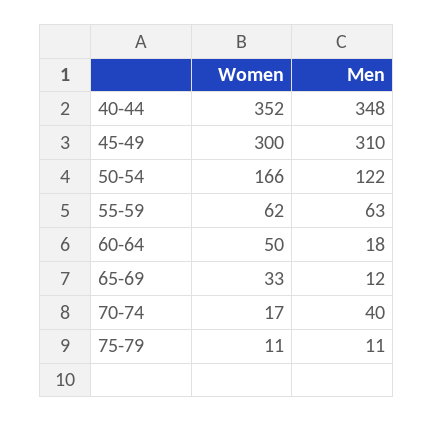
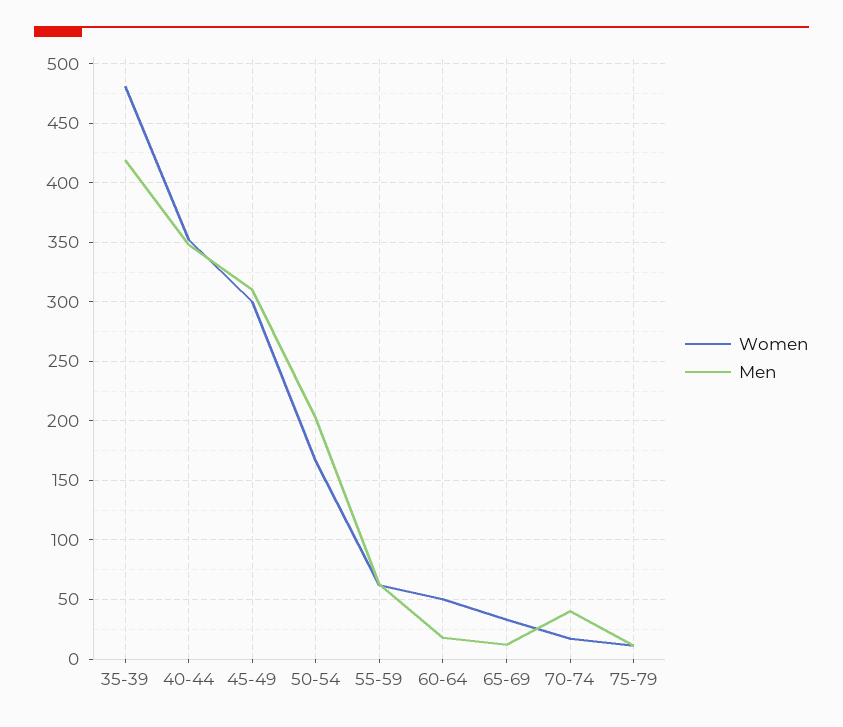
  {
    "Women": {
      "40-44": 352,
      "45-49": 300,
      "50-54": 166,
      "55-59": 62,
      "60-64": 50,
      "65-69": 33,
      "70-74": 17,
-     "75-79": 11
+     "75-79": 11,
+     "35-39": 480
    },
    "Men": {
      "40-44": 348,
      "45-49": 310,
-     "50-54": 122,
+     "50-54": 200,
      "55-59": 63,
      "60-64": 18,
      "65-69": 12,
      "70-74": 40,
-     "75-79": 11
+     "75-79": 11,
+     "35-39": 420
    }
  }

